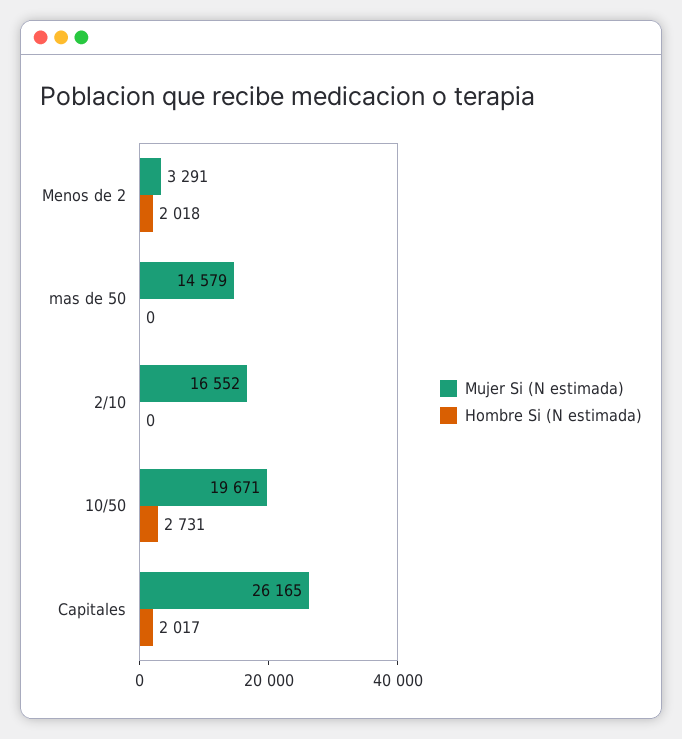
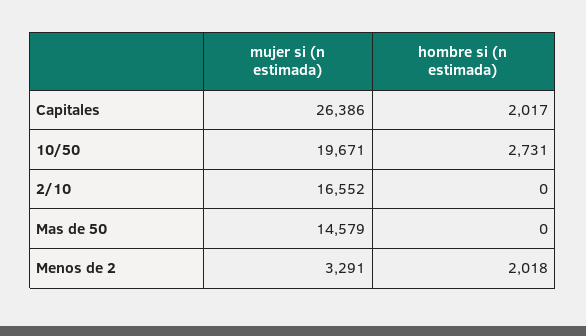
  {
    "Mujer Si (N estimada)": {
      "Menos de 2": 3291,
      "mas de 50": 14579,
      "2/10": 16552,
      "10/50": 19671,
-     "Capitales": 26165
+     "Capitales": 26386
    },
    "Hombre Si (N estimada)": {
      "Menos de 2": 2018,
      "mas de 50": 0,
      "2/10": 0,
      "10/50": 2731,
      "Capitales": 2017
    }
  }

